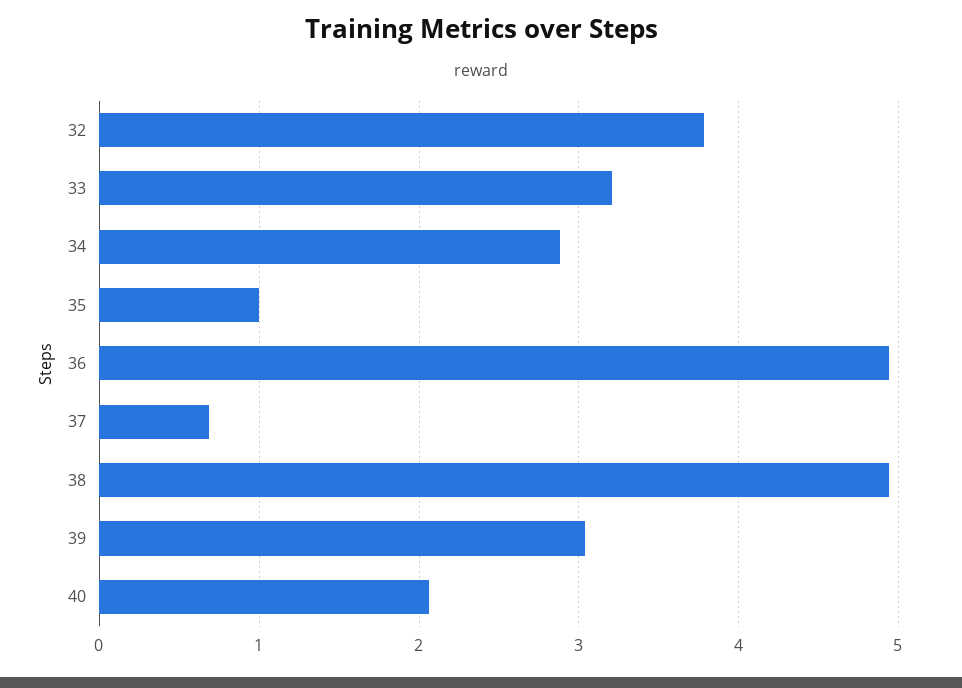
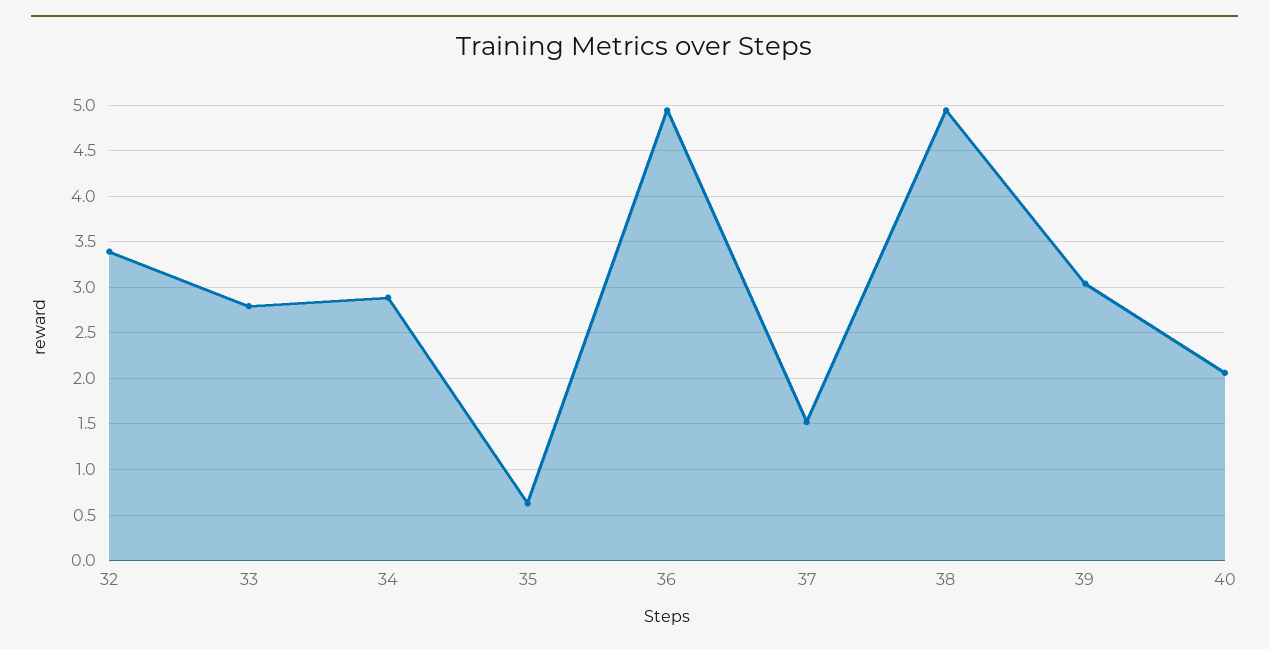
  {
-   "32": 3.8,
+   "32": 3.4,
-   "33": 3.2,
+   "33": 2.8,
    "34": 2.9,
-   "35": 1,
+   "35": 0.6,
    "36": 4.9,
-   "37": 0.7,
+   "37": 1.5,
    "38": 4.9,
    "39": 3,
    "40": 2.1
  }

